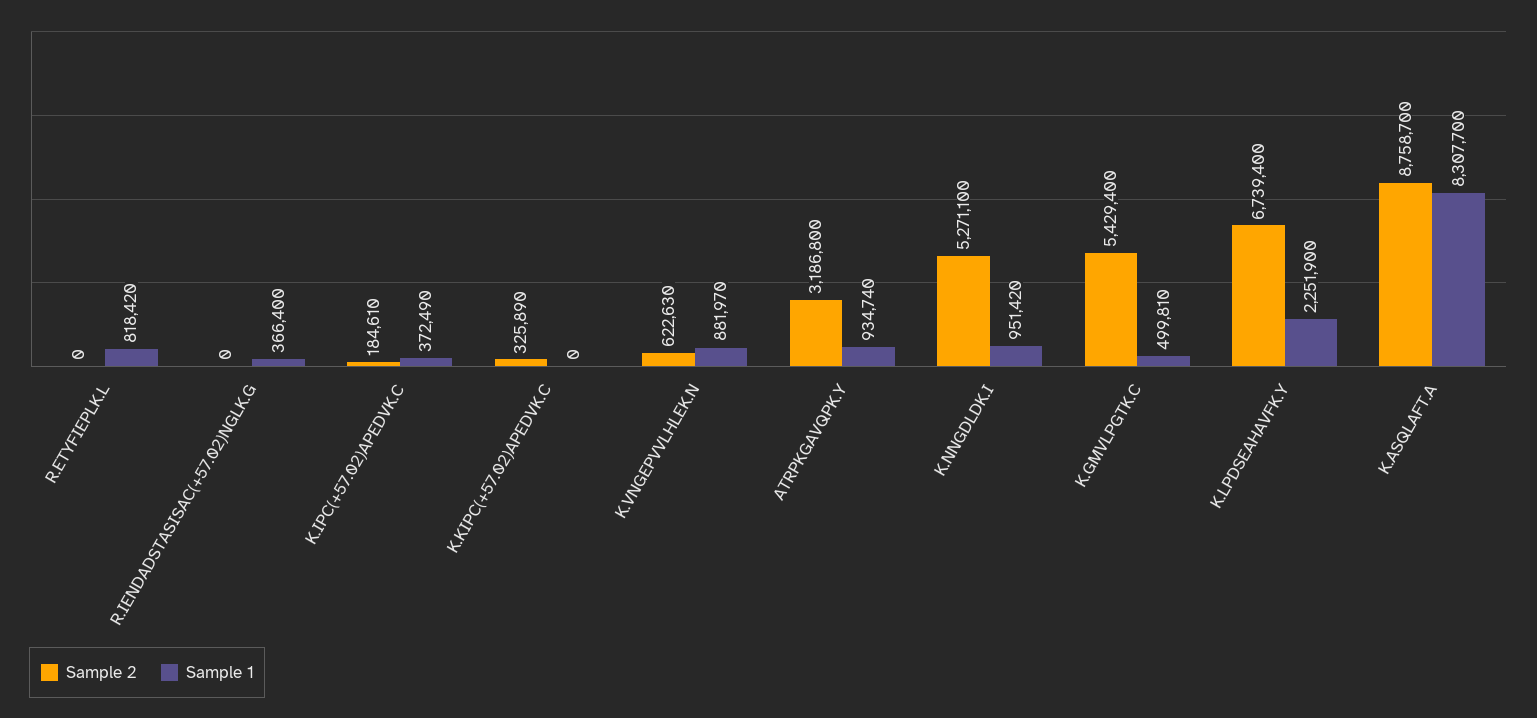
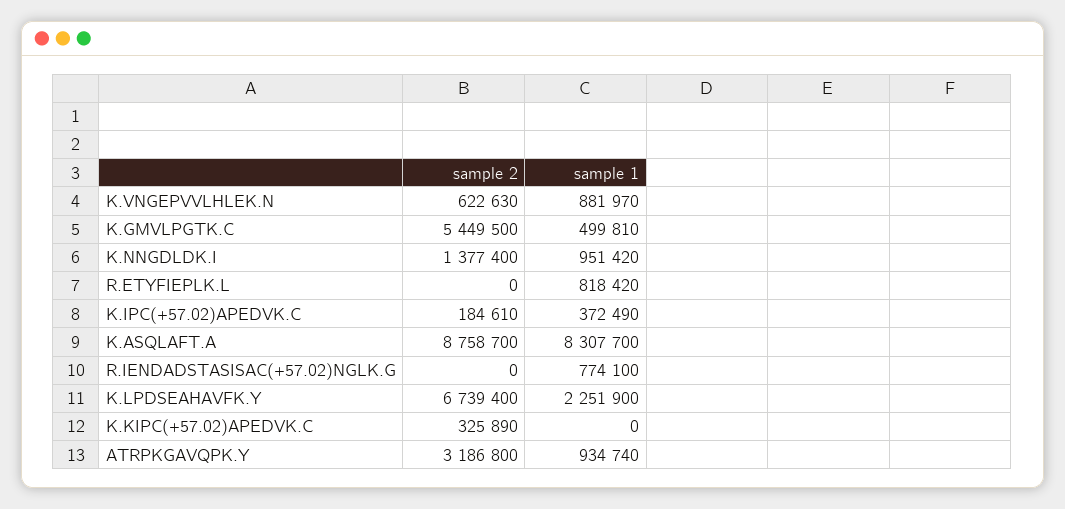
  {
    "Sample 2": {
      "R.ETYFIEPLK.L": 0,
      "R.IENDADSTASISAC(+57.02)NGLK.G": 0,
      "K.IPC(+57.02)APEDVK.C": 184610,
      "K.KIPC(+57.02)APEDVK.C": 325890,
      "K.VNGEPVVLHLEK.N": 622630,
      "ATRPKGAVQPK.Y": 3186800,
-     "K.NNGDLDK.I": 5271100,
+     "K.NNGDLDK.I": 1377400,
-     "K.GMVLPGTK.C": 5429400,
+     "K.GMVLPGTK.C": 5449500,
      "K.LPDSEAHAVFK.Y": 6739400,
      "K.ASQLAFT.A": 8758700
    },
    "Sample 1": {
      "R.ETYFIEPLK.L": 818420,
-     "R.IENDADSTASISAC(+57.02)NGLK.G": 366400,
+     "R.IENDADSTASISAC(+57.02)NGLK.G": 774100,
      "K.IPC(+57.02)APEDVK.C": 372490,
      "K.KIPC(+57.02)APEDVK.C": 0,
      "K.VNGEPVVLHLEK.N": 881970,
      "ATRPKGAVQPK.Y": 934740,
      "K.NNGDLDK.I": 951420,
      "K.GMVLPGTK.C": 499810,
      "K.LPDSEAHAVFK.Y": 2251900,
      "K.ASQLAFT.A": 8307700
    }
  }

